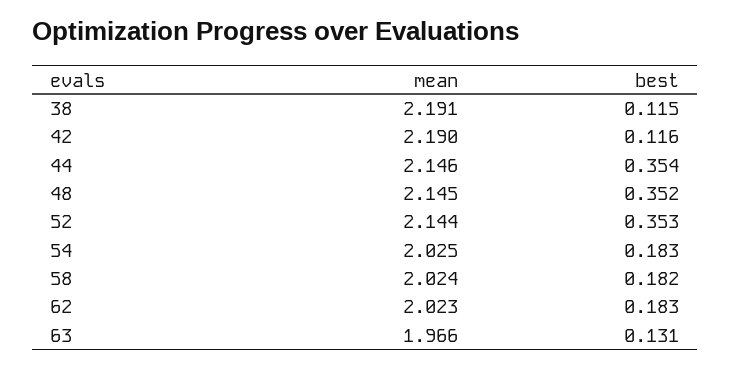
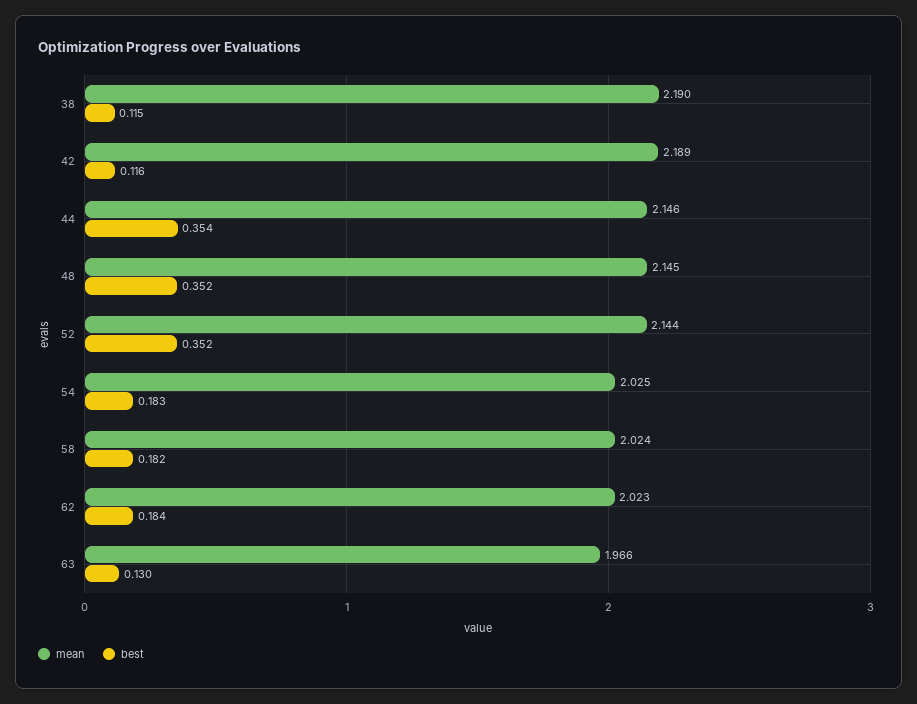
  {
    "mean": {
-     "38": 2.191,
+     "38": 2.19,
-     "42": 2.19,
+     "42": 2.189,
      "44": 2.146,
      "48": 2.145,
      "52": 2.144,
      "54": 2.025,
      "58": 2.024,
      "62": 2.023,
      "63": 1.966
    },
    "best": {
      "38": 0.115,
      "42": 0.116,
      "44": 0.354,
      "48": 0.352,
-     "52": 0.353,
+     "52": 0.352,
      "54": 0.183,
      "58": 0.182,
-     "62": 0.183,
+     "62": 0.184,
-     "63": 0.131
+     "63": 0.13
    }
  }

